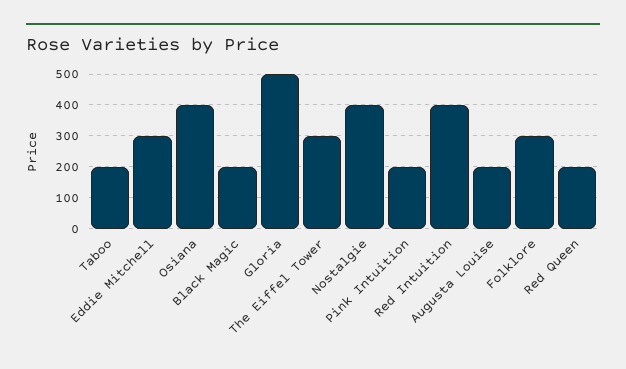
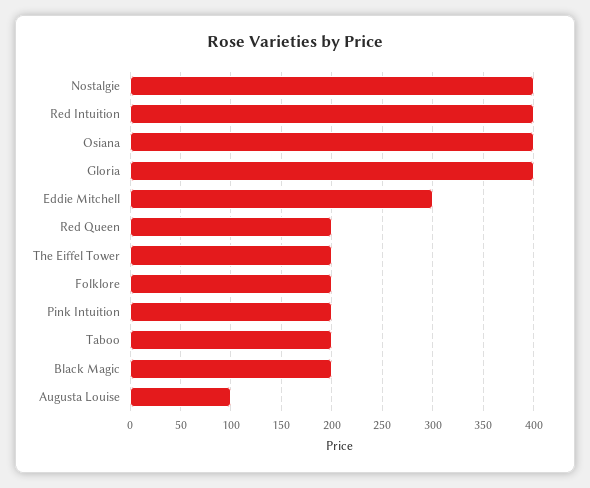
  {
    "Taboo": 200,
    "Eddie Mitchell": 300,
    "Osiana": 400,
    "Black Magic": 200,
-   "Gloria": 500,
+   "Gloria": 400,
-   "The Eiffel Tower": 300,
+   "The Eiffel Tower": 200,
    "Nostalgie": 400,
    "Pink Intuition": 200,
    "Red Intuition": 400,
-   "Augusta Louise": 200,
+   "Augusta Louise": 100,
-   "Folklore": 300,
+   "Folklore": 200,
    "Red Queen": 200
  }

